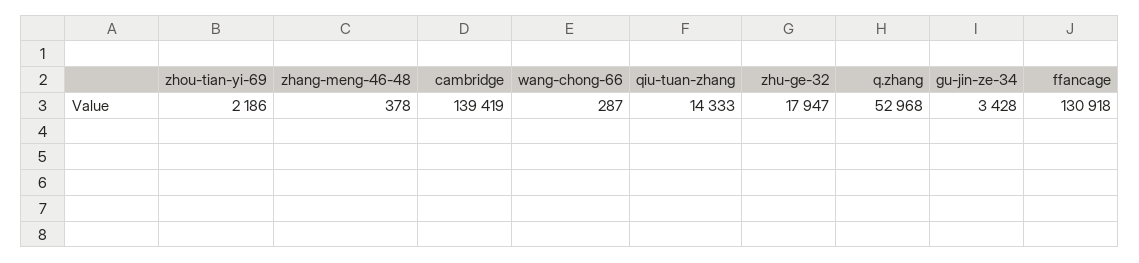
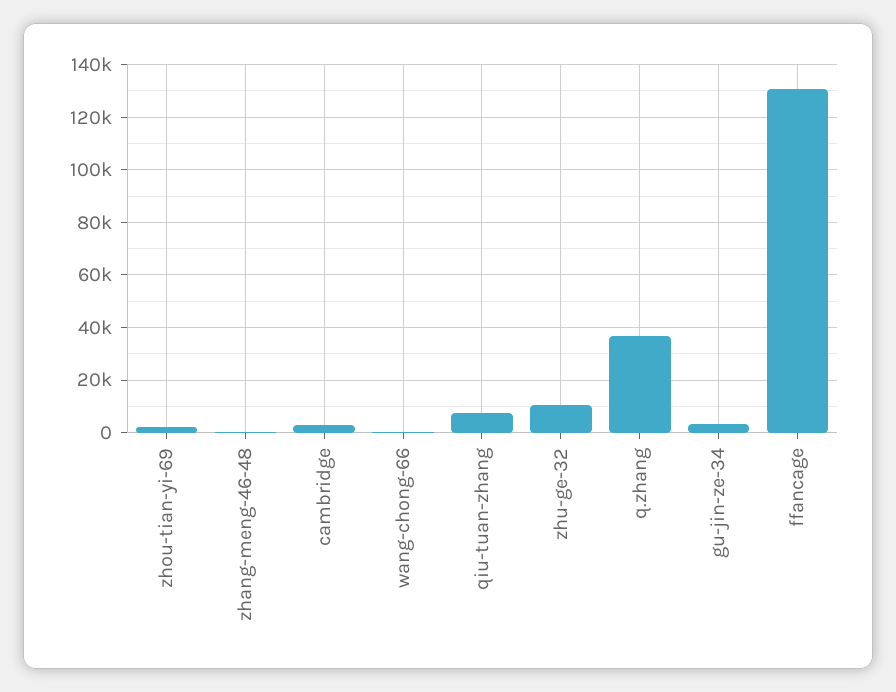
  {
    "zhou-tian-yi-69": 2186,
    "zhang-meng-46-48": 378,
-   "cambridge": 139419,
+   "cambridge": 2500,
    "wang-chong-66": 287,
-   "qiu-tuan-zhang": 14333,
+   "qiu-tuan-zhang": 7500,
-   "zhu-ge-32": 17947,
+   "zhu-ge-32": 10000,
-   "q.zhang": 52968,
+   "q.zhang": 37500,
    "gu-jin-ze-34": 3428,
    "ffancage": 130918
  }

